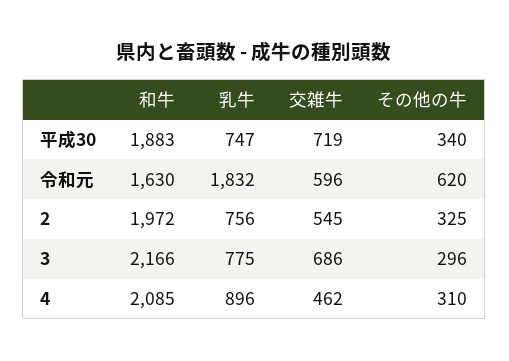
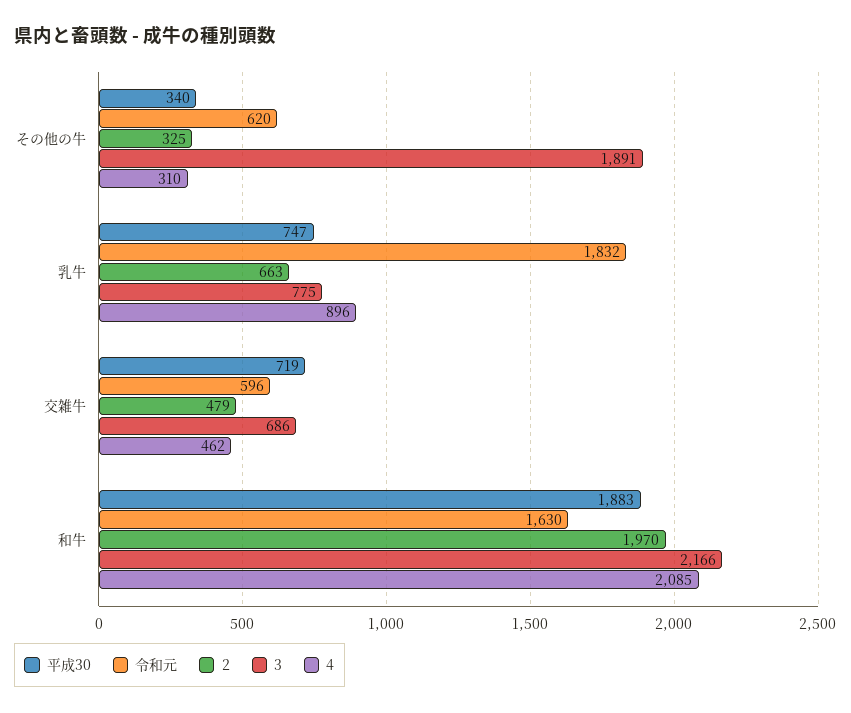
  {
    "平成30": {
      "和牛": 1883,
      "乳牛": 747,
      "交雑牛": 719,
      "その他の牛": 340
    },
    "令和元": {
      "和牛": 1630,
      "乳牛": 1832,
      "交雑牛": 596,
      "その他の牛": 620
    },
    "2": {
-     "和牛": 1972,
+     "和牛": 1970,
-     "乳牛": 756,
+     "乳牛": 663,
-     "交雑牛": 545,
+     "交雑牛": 479,
      "その他の牛": 325
    },
    "3": {
      "和牛": 2166,
      "乳牛": 775,
      "交雑牛": 686,
-     "その他の牛": 296
+     "その他の牛": 1891
    },
    "4": {
      "和牛": 2085,
      "乳牛": 896,
      "交雑牛": 462,
      "その他の牛": 310
    }
  }

